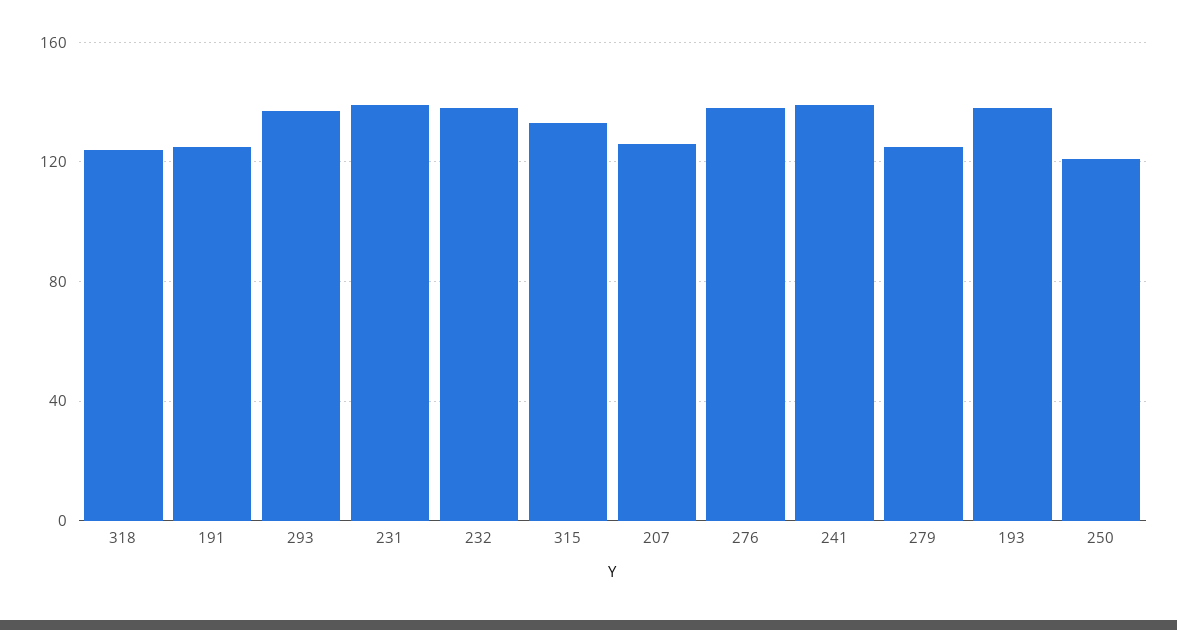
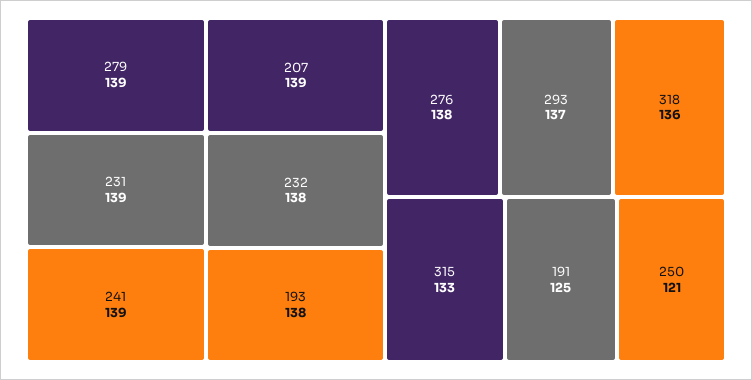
  {
-   "318": 125,
+   "318": 136,
    "191": 125,
    "293": 137,
    "231": 139,
    "232": 138,
    "315": 133,
-   "207": 125,
+   "207": 139,
    "276": 138,
    "241": 139,
-   "279": 125,
+   "279": 139,
    "193": 138,
    "250": 121
  }

